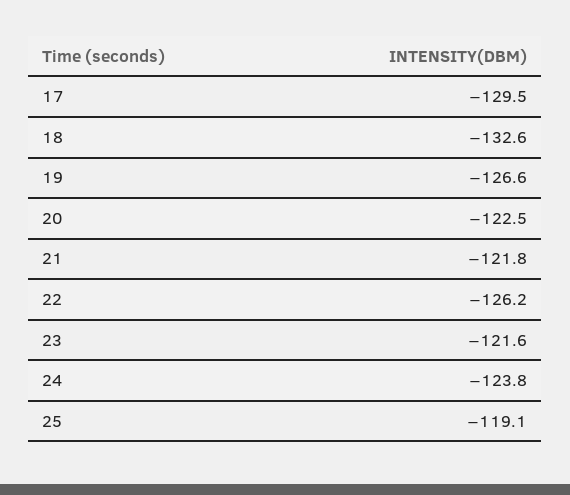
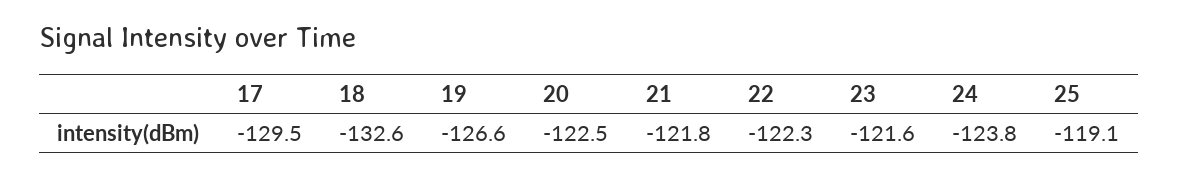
  {
    "17": -129.5,
    "18": -132.6,
    "19": -126.6,
    "20": -122.5,
    "21": -121.8,
-   "22": -126.2,
+   "22": -122.3,
    "23": -121.6,
    "24": -123.8,
    "25": -119.1
  }

